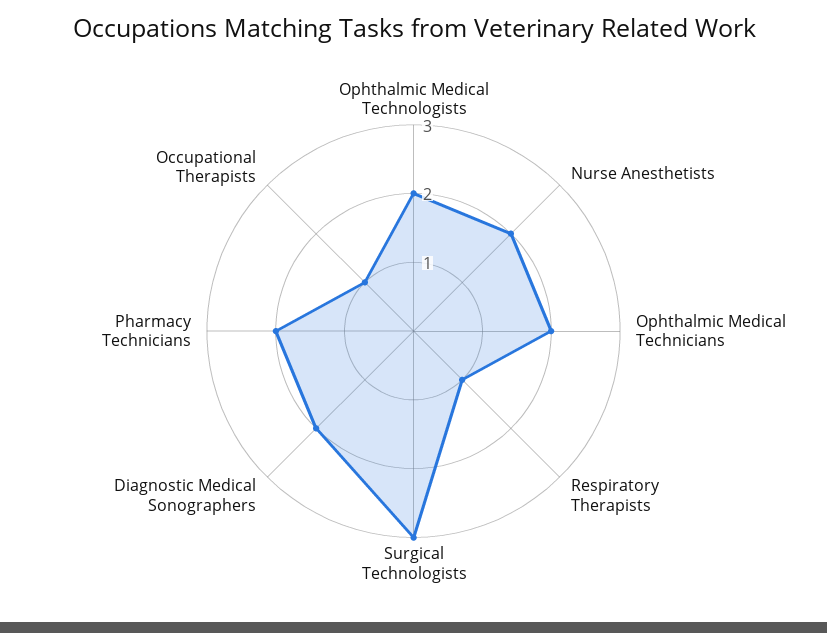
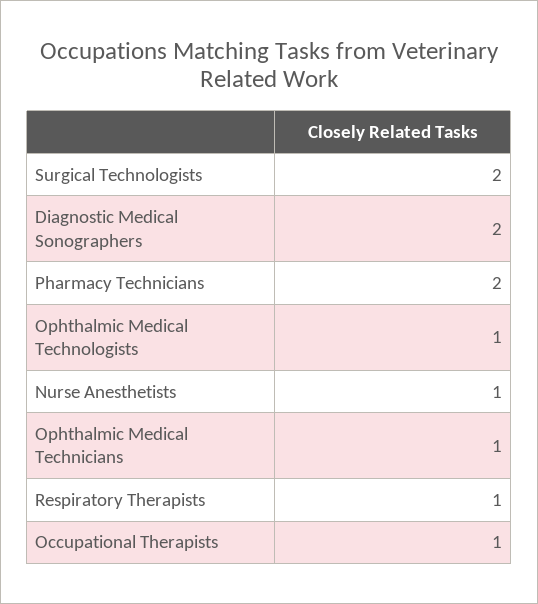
  {
-   "Ophthalmic Medical Technologists": 2,
+   "Ophthalmic Medical Technologists": 1,
-   "Nurse Anesthetists": 2,
+   "Nurse Anesthetists": 1,
-   "Ophthalmic Medical Technicians": 2,
+   "Ophthalmic Medical Technicians": 1,
    "Respiratory Therapists": 1,
-   "Surgical Technologists": 3,
+   "Surgical Technologists": 2,
    "Diagnostic Medical Sonographers": 2,
    "Pharmacy Technicians": 2,
    "Occupational Therapists": 1
  }

